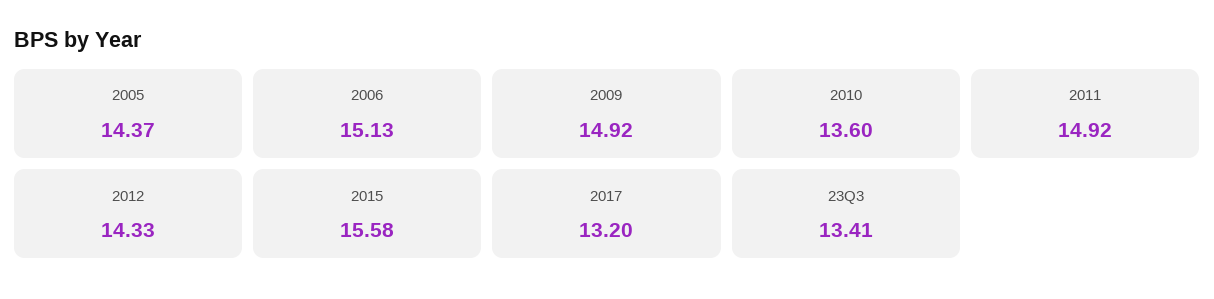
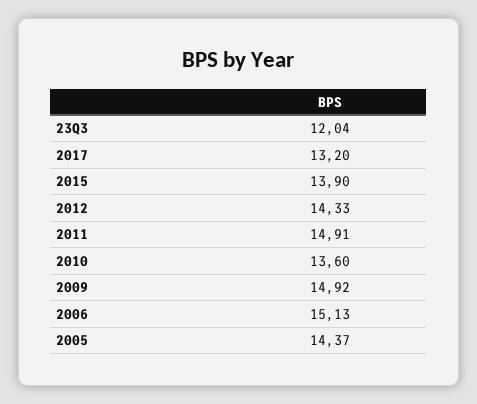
  {
    "2005": 14.37,
    "2006": 15.13,
    "2009": 14.92,
    "2010": 13.6,
-   "2011": 14.92,
+   "2011": 14.91,
    "2012": 14.33,
-   "2015": 15.58,
+   "2015": 13.9,
    "2017": 13.2,
-   "23Q3": 13.41
+   "23Q3": 12.04
  }

